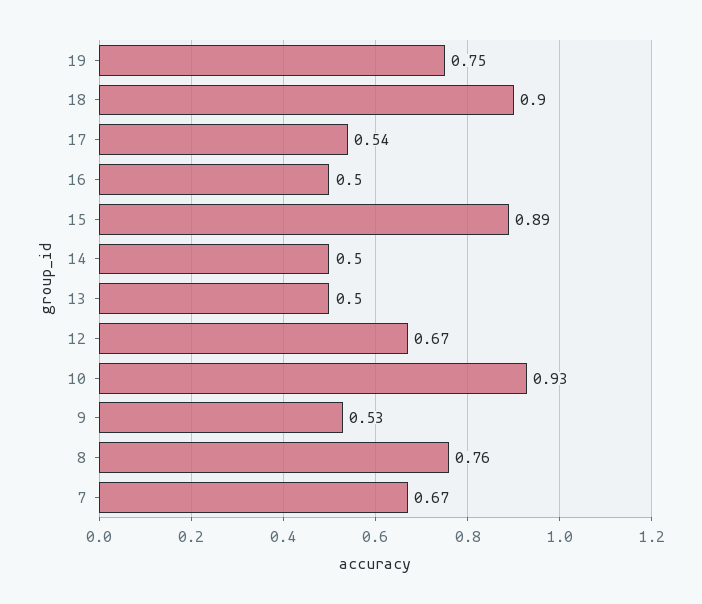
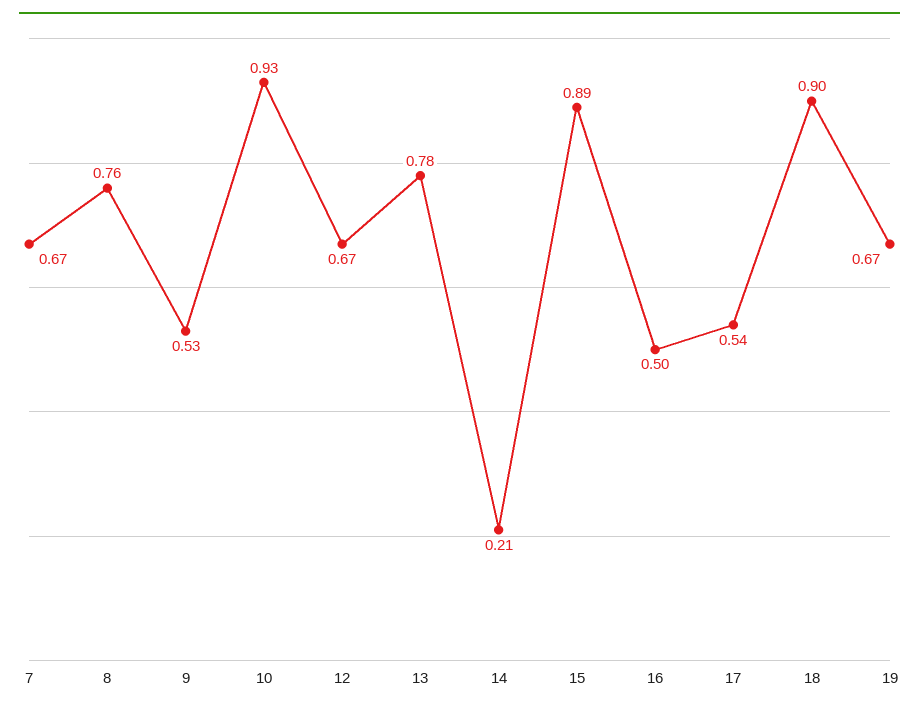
  {
-   "19": 0.75,
+   "19": 0.67,
    "18": 0.9,
    "17": 0.54,
    "16": 0.5,
    "15": 0.89,
-   "14": 0.5,
+   "14": 0.21,
-   "13": 0.5,
+   "13": 0.78,
    "12": 0.67,
    "10": 0.93,
    "9": 0.53,
    "8": 0.76,
    "7": 0.67
  }

